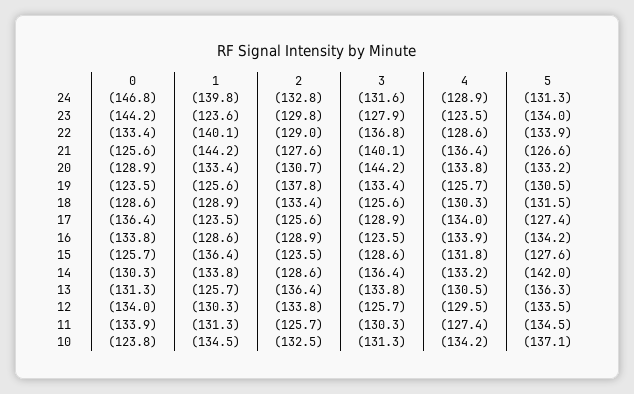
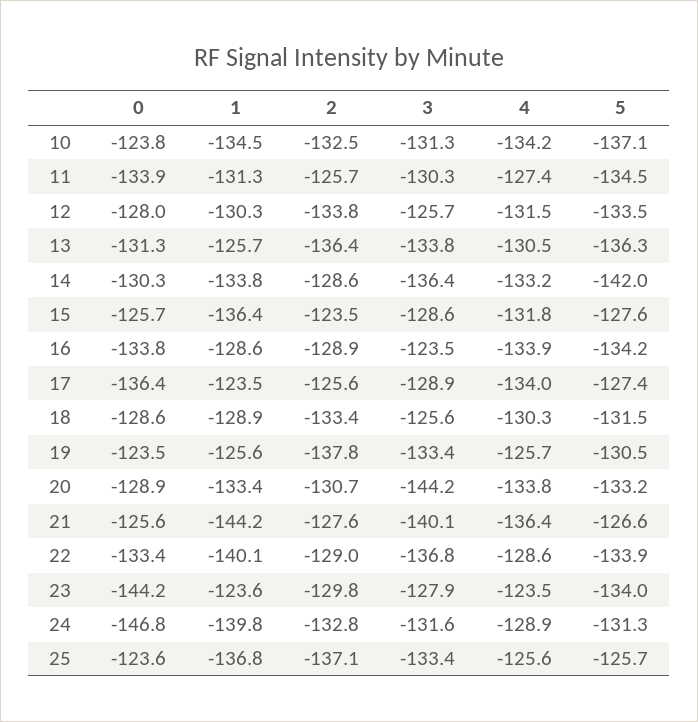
  {
    "0": {
      "24": -146.8,
      "23": -144.2,
      "22": -133.4,
      "21": -125.6,
      "20": -128.9,
      "19": -123.5,
      "18": -128.6,
      "17": -136.4,
      "16": -133.8,
      "15": -125.7,
      "14": -130.3,
      "13": -131.3,
-     "12": -134,
+     "12": -128,
      "11": -133.9,
-     "10": -123.8
+     "10": -123.8,
+     "25": -123.6
    },
    "1": {
      "24": -139.8,
      "23": -123.6,
      "22": -140.1,
      "21": -144.2,
      "20": -133.4,
      "19": -125.6,
      "18": -128.9,
      "17": -123.5,
      "16": -128.6,
      "15": -136.4,
      "14": -133.8,
      "13": -125.7,
      "12": -130.3,
      "11": -131.3,
-     "10": -134.5
+     "10": -134.5,
+     "25": -136.8
    },
    "2": {
      "24": -132.8,
      "23": -129.8,
      "22": -129,
      "21": -127.6,
      "20": -130.7,
      "19": -137.8,
      "18": -133.4,
      "17": -125.6,
      "16": -128.9,
      "15": -123.5,
      "14": -128.6,
      "13": -136.4,
      "12": -133.8,
      "11": -125.7,
-     "10": -132.5
+     "10": -132.5,
+     "25": -137.1
    },
    "3": {
      "24": -131.6,
      "23": -127.9,
      "22": -136.8,
      "21": -140.1,
      "20": -144.2,
      "19": -133.4,
      "18": -125.6,
      "17": -128.9,
      "16": -123.5,
      "15": -128.6,
      "14": -136.4,
      "13": -133.8,
      "12": -125.7,
      "11": -130.3,
-     "10": -131.3
+     "10": -131.3,
+     "25": -133.4
    },
    "4": {
      "24": -128.9,
      "23": -123.5,
      "22": -128.6,
      "21": -136.4,
      "20": -133.8,
      "19": -125.7,
      "18": -130.3,
      "17": -134,
      "16": -133.9,
      "15": -131.8,
      "14": -133.2,
      "13": -130.5,
-     "12": -129.5,
+     "12": -131.5,
      "11": -127.4,
-     "10": -134.2
+     "10": -134.2,
+     "25": -125.6
    },
    "5": {
      "24": -131.3,
      "23": -134,
      "22": -133.9,
      "21": -126.6,
      "20": -133.2,
      "19": -130.5,
      "18": -131.5,
      "17": -127.4,
      "16": -134.2,
      "15": -127.6,
      "14": -142,
      "13": -136.3,
      "12": -133.5,
      "11": -134.5,
-     "10": -137.1
+     "10": -137.1,
+     "25": -125.7
    }
  }

